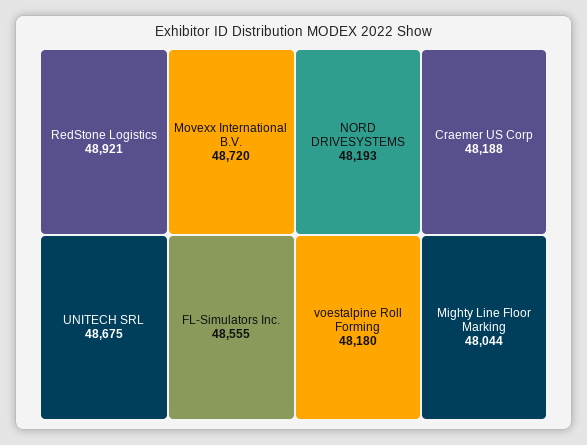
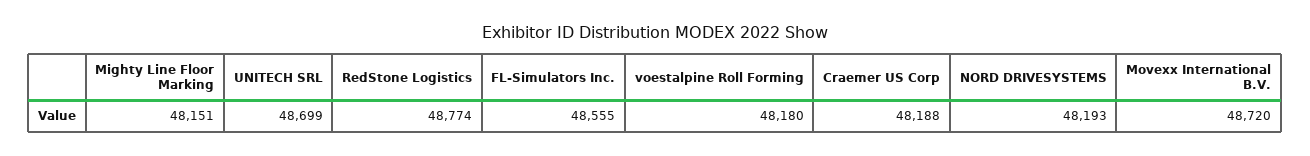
  {
-   "RedStone Logistics": 48921,
+   "RedStone Logistics": 48774,
    "Movexx International B.V.": 48720,
-   "UNITECH SRL": 48675,
+   "UNITECH SRL": 48699,
    "FL-Simulators Inc.": 48555,
    "NORD DRIVESYSTEMS": 48193,
    "Craemer US Corp": 48188,
    "voestalpine Roll Forming": 48180,
-   "Mighty Line Floor Marking": 48044
+   "Mighty Line Floor Marking": 48151
  }

